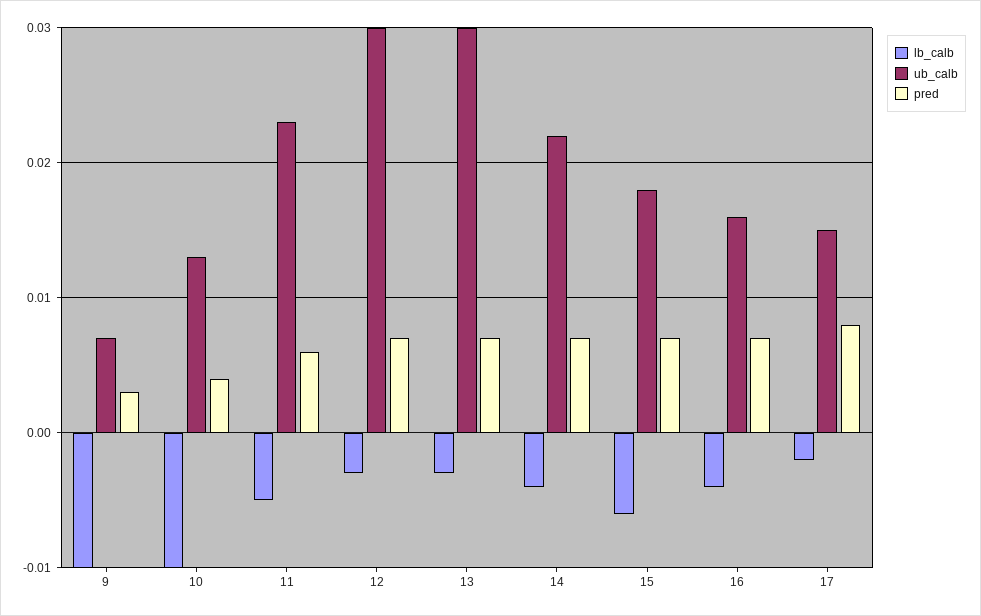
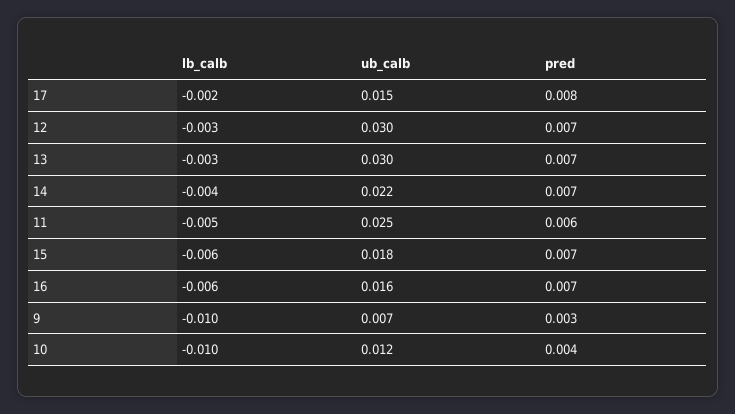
  {
    "lb_calb": {
      "9": -0.01,
      "10": -0.01,
      "11": -0.005,
      "12": -0.003,
      "13": -0.003,
      "14": -0.004,
      "15": -0.006,
-     "16": -0.004,
+     "16": -0.006,
      "17": -0.002
    },
    "ub_calb": {
      "9": 0.007,
-     "10": 0.013,
+     "10": 0.012,
-     "11": 0.023,
+     "11": 0.025,
      "12": 0.03,
      "13": 0.03,
      "14": 0.022,
      "15": 0.018,
      "16": 0.016,
      "17": 0.015
    },
    "pred": {
      "9": 0.003,
      "10": 0.004,
      "11": 0.006,
      "12": 0.007,
      "13": 0.007,
      "14": 0.007,
      "15": 0.007,
      "16": 0.007,
      "17": 0.008
    }
  }

